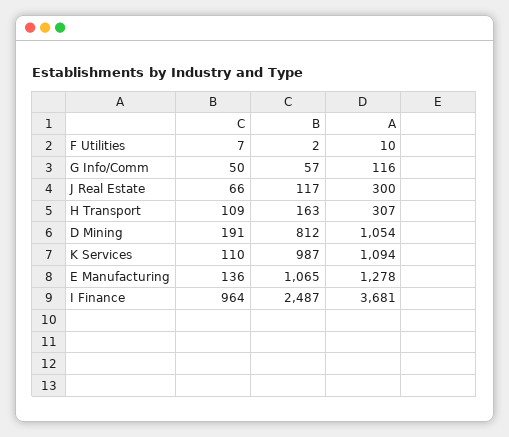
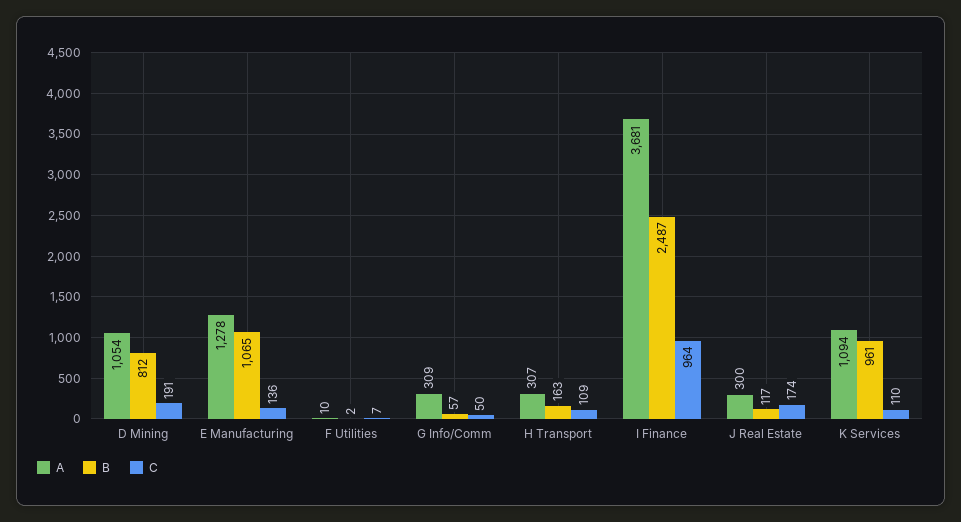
  {
    "C": {
      "F Utilities": 7,
      "G Info/Comm": 50,
-     "J Real Estate": 66,
+     "J Real Estate": 174,
      "H Transport": 109,
      "D Mining": 191,
      "K Services": 110,
      "E Manufacturing": 136,
      "I Finance": 964
    },
    "B": {
      "F Utilities": 2,
      "G Info/Comm": 57,
      "J Real Estate": 117,
      "H Transport": 163,
      "D Mining": 812,
-     "K Services": 987,
+     "K Services": 961,
      "E Manufacturing": 1065,
      "I Finance": 2487
    },
    "A": {
      "F Utilities": 10,
-     "G Info/Comm": 116,
+     "G Info/Comm": 309,
      "J Real Estate": 300,
      "H Transport": 307,
      "D Mining": 1054,
      "K Services": 1094,
      "E Manufacturing": 1278,
      "I Finance": 3681
    }
  }

